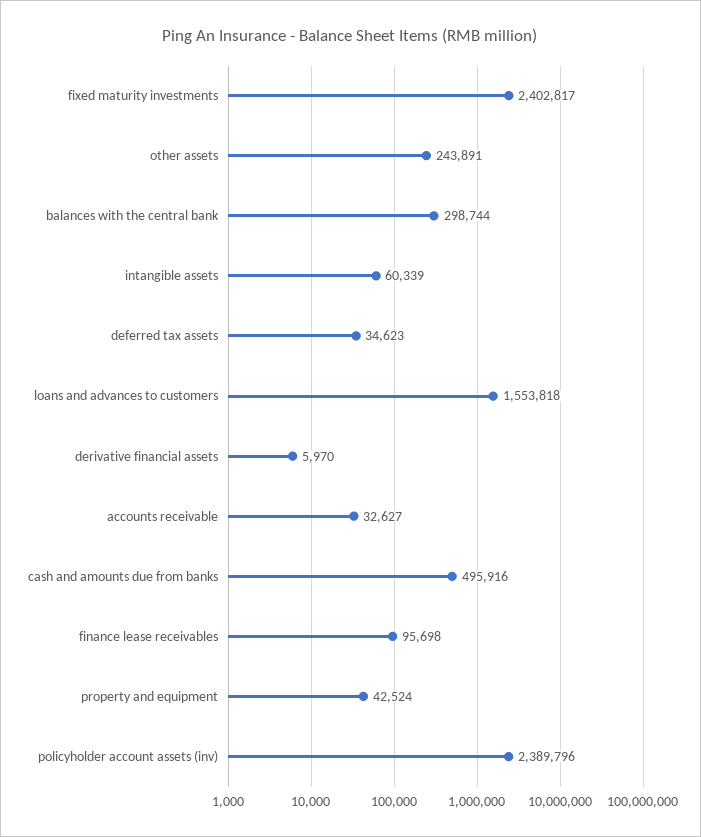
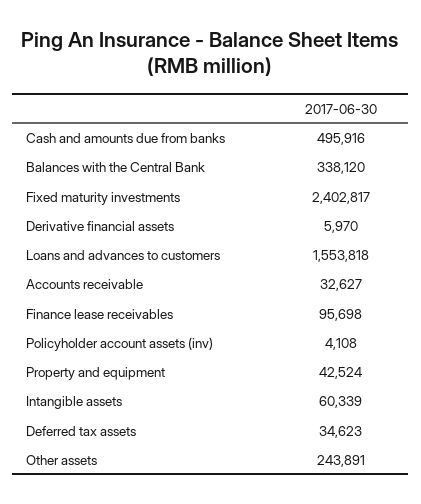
  {
    "fixed maturity investments": 2402817,
    "other assets": 243891,
-   "balances with the central bank": 298744,
+   "balances with the central bank": 338120,
    "intangible assets": 60339,
    "deferred tax assets": 34623,
    "loans and advances to customers": 1553818,
    "derivative financial assets": 5970,
    "accounts receivable": 32627,
    "cash and amounts due from banks": 495916,
    "finance lease receivables": 95698,
    "property and equipment": 42524,
-   "policyholder account assets (inv)": 2389796
+   "policyholder account assets (inv)": 4108
  }

